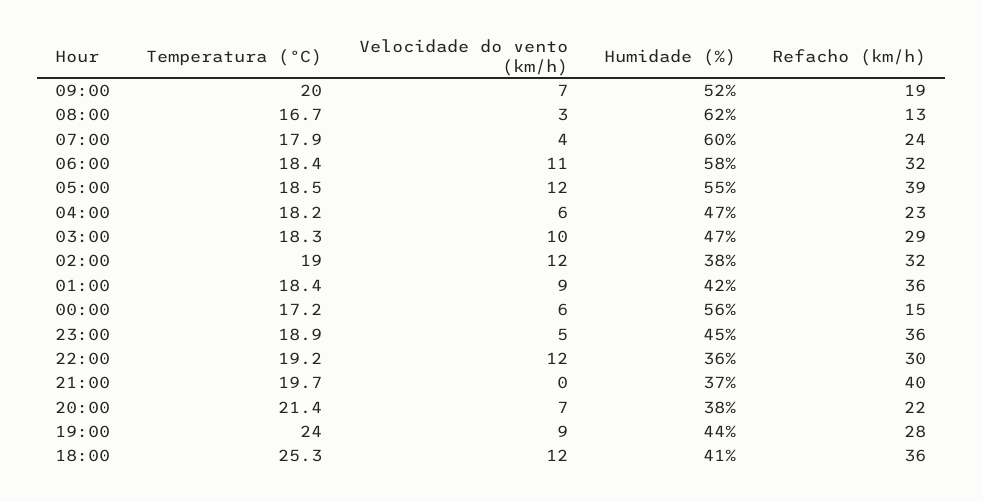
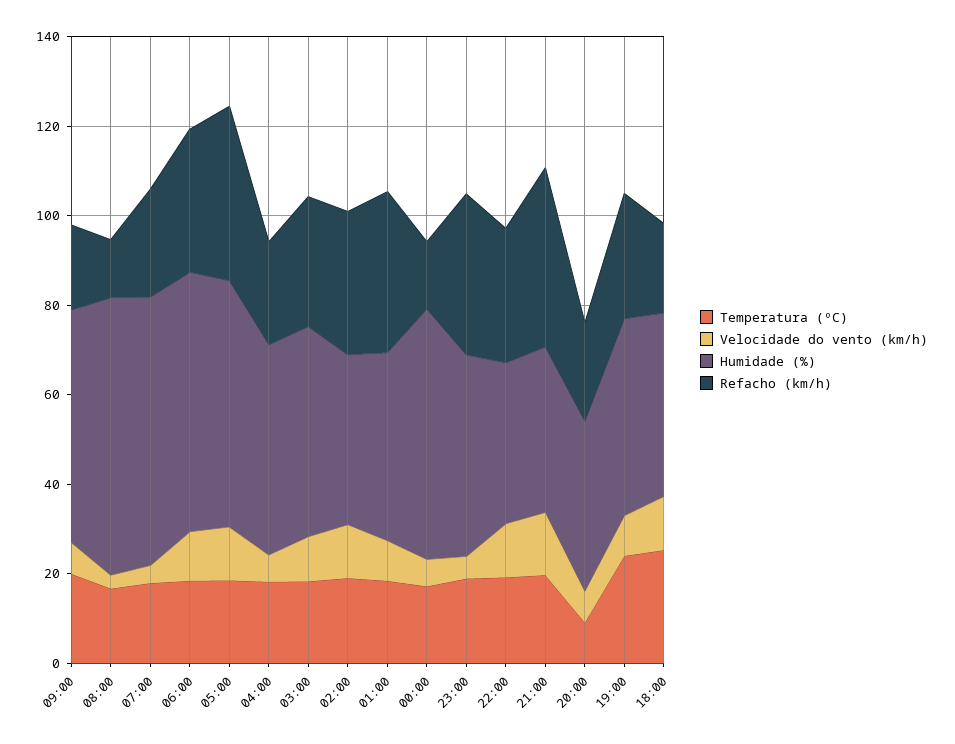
  {
    "Temperatura (ºC)": {
      "09:00": 20,
      "08:00": 16.7,
      "07:00": 17.9,
      "06:00": 18.4,
      "05:00": 18.5,
      "04:00": 18.2,
      "03:00": 18.3,
      "02:00": 19,
      "01:00": 18.4,
      "00:00": 17.2,
      "23:00": 18.9,
      "22:00": 19.2,
      "21:00": 19.7,
-     "20:00": 21.4,
+     "20:00": 10,
      "19:00": 24,
      "18:00": 25.3
    },
    "Velocidade do vento (km/h)": {
      "09:00": 7,
      "08:00": 3,
      "07:00": 4,
      "06:00": 11,
      "05:00": 12,
      "04:00": 6,
      "03:00": 10,
      "02:00": 12,
      "01:00": 9,
      "00:00": 6,
      "23:00": 5,
      "22:00": 12,
-     "21:00": 0,
+     "21:00": 15,
      "20:00": 7,
      "19:00": 9,
      "18:00": 12
    },
    "Humidade (%)": {
      "09:00": 52,
      "08:00": 62,
      "07:00": 60,
      "06:00": 58,
      "05:00": 55,
      "04:00": 47,
      "03:00": 47,
      "02:00": 38,
      "01:00": 42,
      "00:00": 56,
      "23:00": 45,
      "22:00": 36,
      "21:00": 37,
      "20:00": 38,
      "19:00": 44,
      "18:00": 41
    },
    "Refacho (km/h)": {
      "09:00": 19,
      "08:00": 13,
      "07:00": 24,
      "06:00": 32,
      "05:00": 39,
      "04:00": 23,
      "03:00": 29,
      "02:00": 32,
      "01:00": 36,
      "00:00": 15,
      "23:00": 36,
      "22:00": 30,
      "21:00": 40,
      "20:00": 22,
      "19:00": 28,
-     "18:00": 36
+     "18:00": 20
    }
  }

